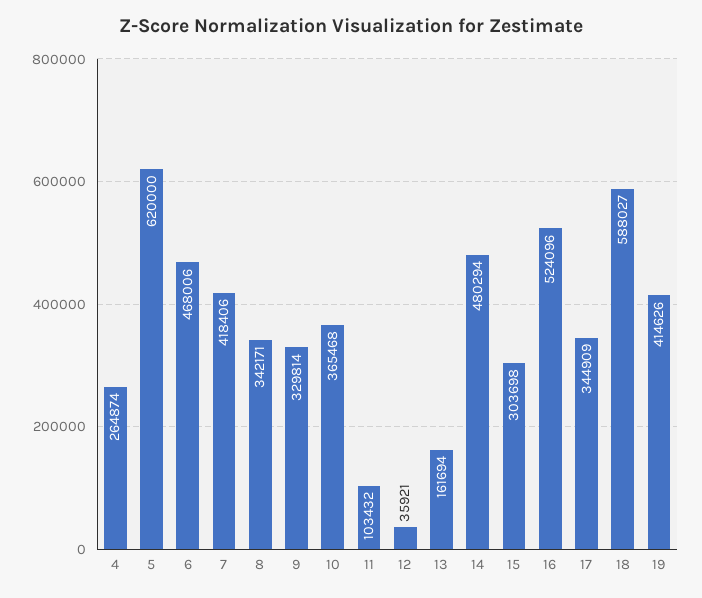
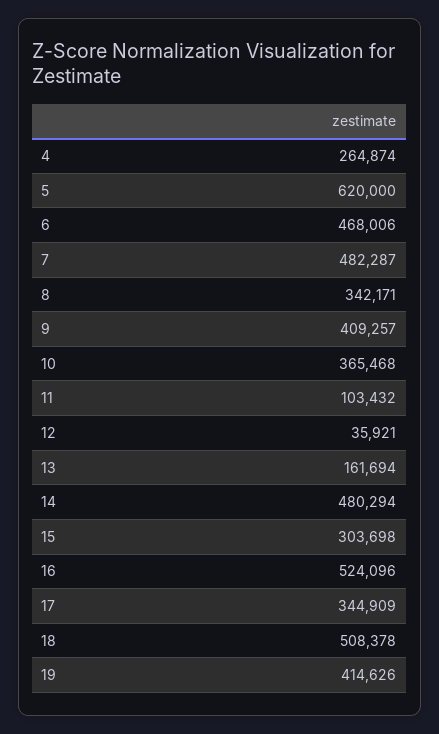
  {
    "4": 264874,
    "5": 620000,
    "6": 468006,
-   "7": 418406,
+   "7": 482287,
    "8": 342171,
-   "9": 329814,
+   "9": 409257,
    "10": 365468,
    "11": 103432,
    "12": 35921,
    "13": 161694,
    "14": 480294,
    "15": 303698,
    "16": 524096,
    "17": 344909,
-   "18": 588027,
+   "18": 508378,
    "19": 414626
  }

